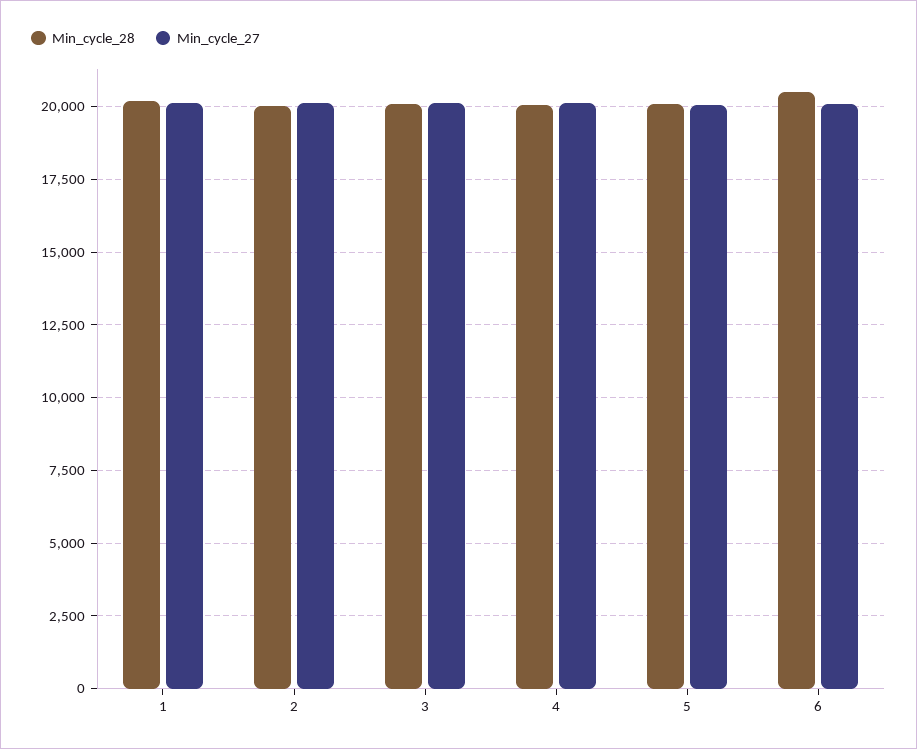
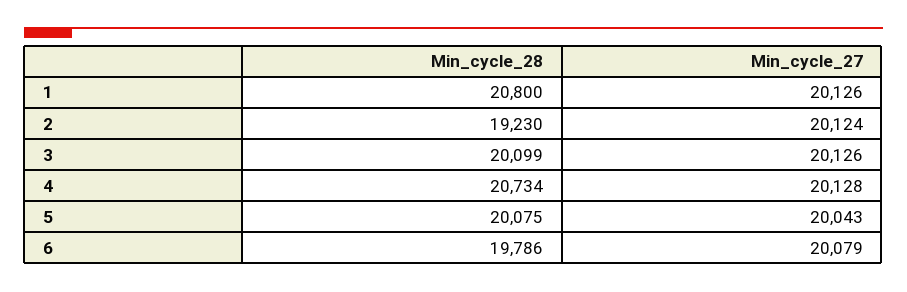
  {
    "Min_cycle_28": {
-     "1": 20250,
+     "1": 20800,
-     "2": 20000,
+     "2": 19230,
      "3": 20099,
-     "4": 20000,
+     "4": 20734,
      "5": 20075,
-     "6": 20500
+     "6": 19786
    },
    "Min_cycle_27": {
      "1": 20126,
      "2": 20124,
      "3": 20126,
      "4": 20128,
      "5": 20043,
      "6": 20079
    }
  }

